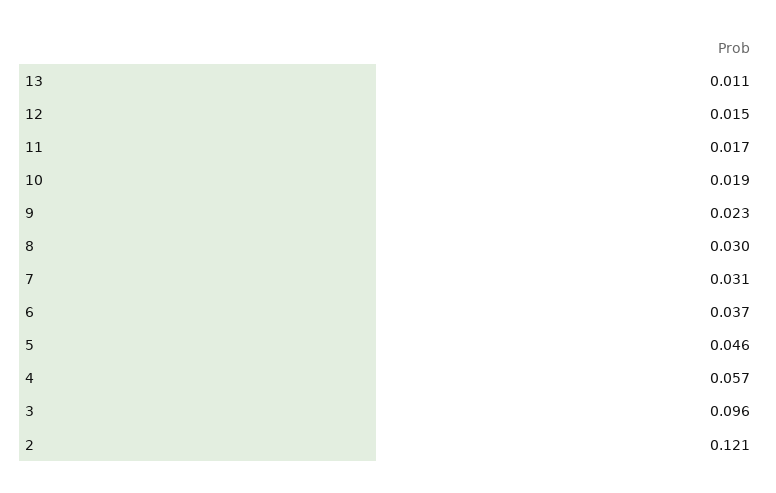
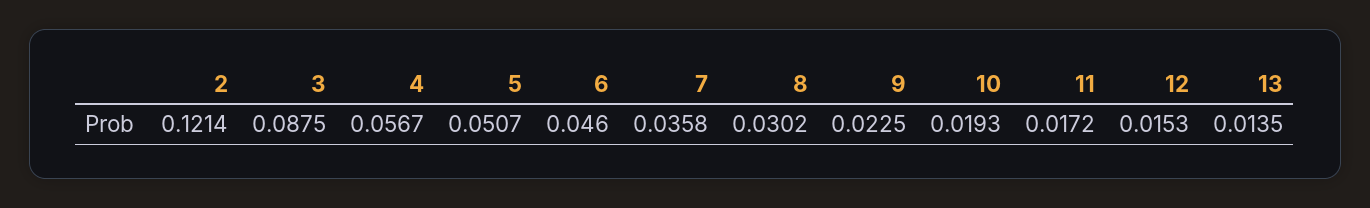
  {
-   "13": 0.011,
+   "13": 0.0135,
    "12": 0.0153,
    "11": 0.0172,
    "10": 0.0193,
    "9": 0.0225,
    "8": 0.0302,
-   "7": 0.031,
+   "7": 0.0358,
-   "6": 0.037,
+   "6": 0.046,
-   "5": 0.046,
+   "5": 0.0507,
    "4": 0.0567,
-   "3": 0.096,
+   "3": 0.0875,
    "2": 0.1214
  }

